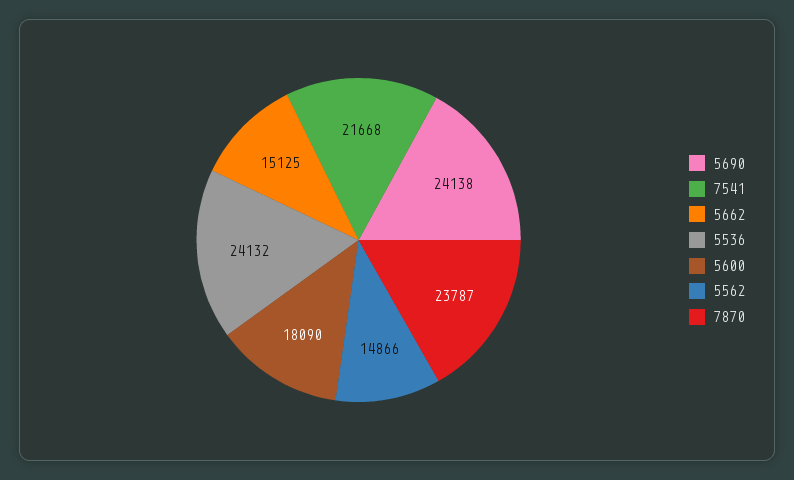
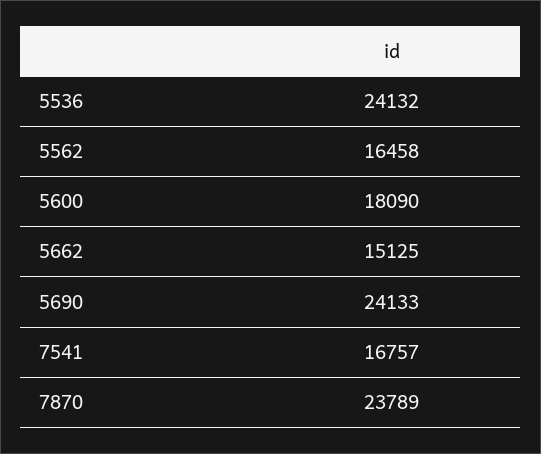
  {
-   "5690": 24138,
+   "5690": 24133,
-   "7541": 21668,
+   "7541": 16757,
    "5662": 15125,
    "5536": 24132,
    "5600": 18090,
-   "5562": 14866,
+   "5562": 16458,
-   "7870": 23787
+   "7870": 23789
  }

